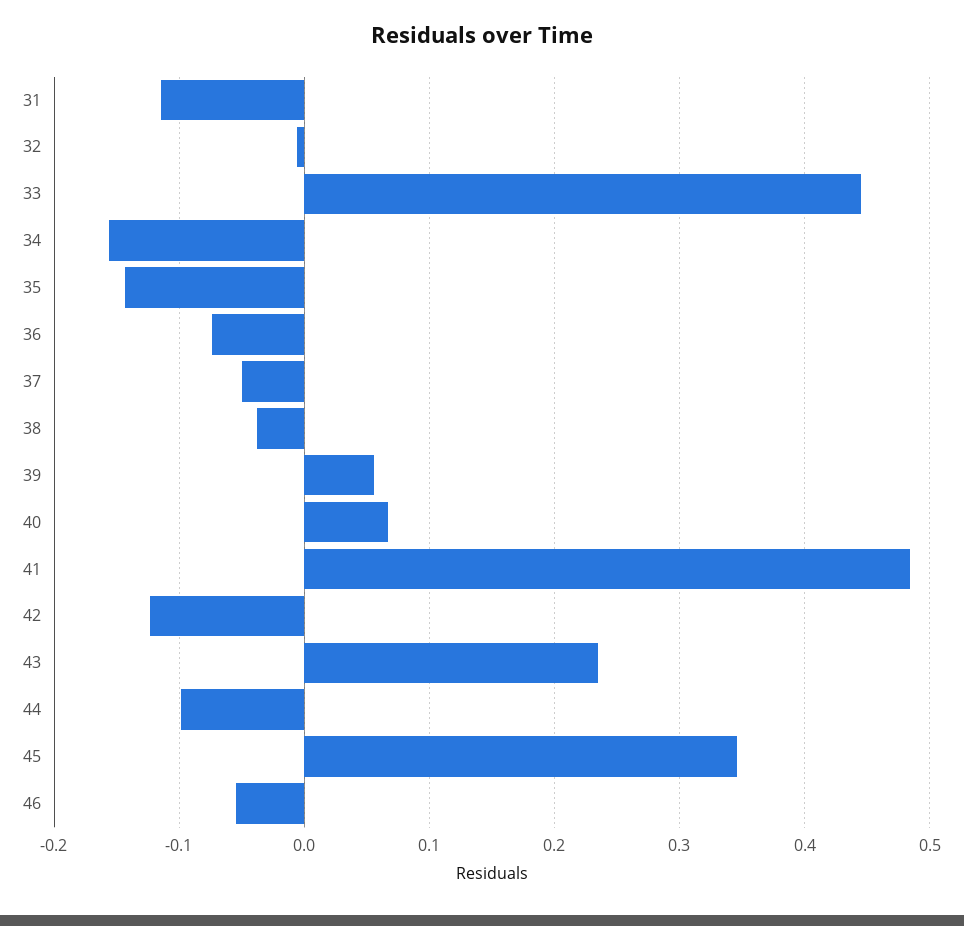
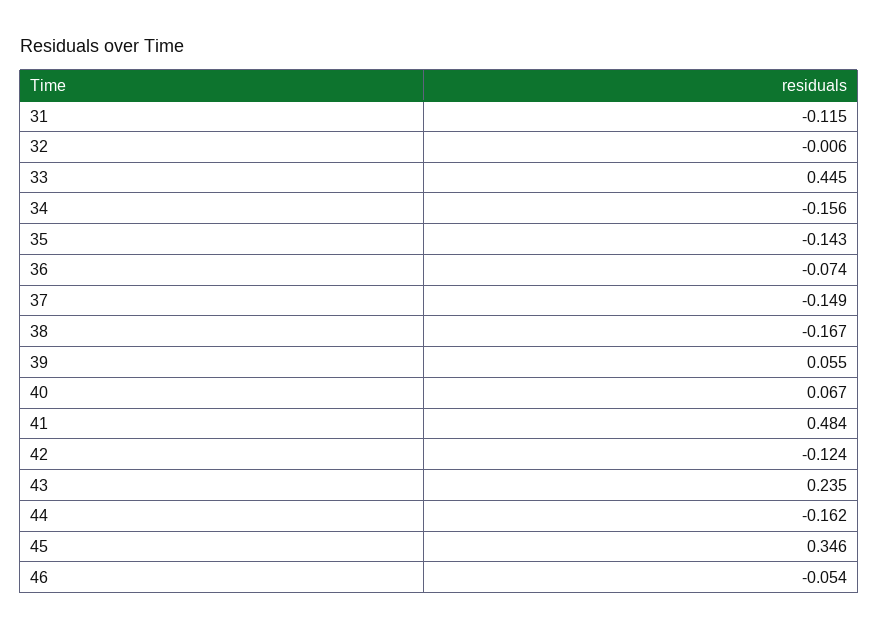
  {
    "31": -0.115,
    "32": -0.006,
    "33": 0.445,
    "34": -0.156,
    "35": -0.143,
    "36": -0.074,
-   "37": -0.05,
+   "37": -0.149,
-   "38": -0.04,
+   "38": -0.167,
    "39": 0.055,
    "40": 0.067,
    "41": 0.484,
    "42": -0.124,
    "43": 0.235,
-   "44": -0.1,
+   "44": -0.162,
    "45": 0.346,
    "46": -0.054
  }

